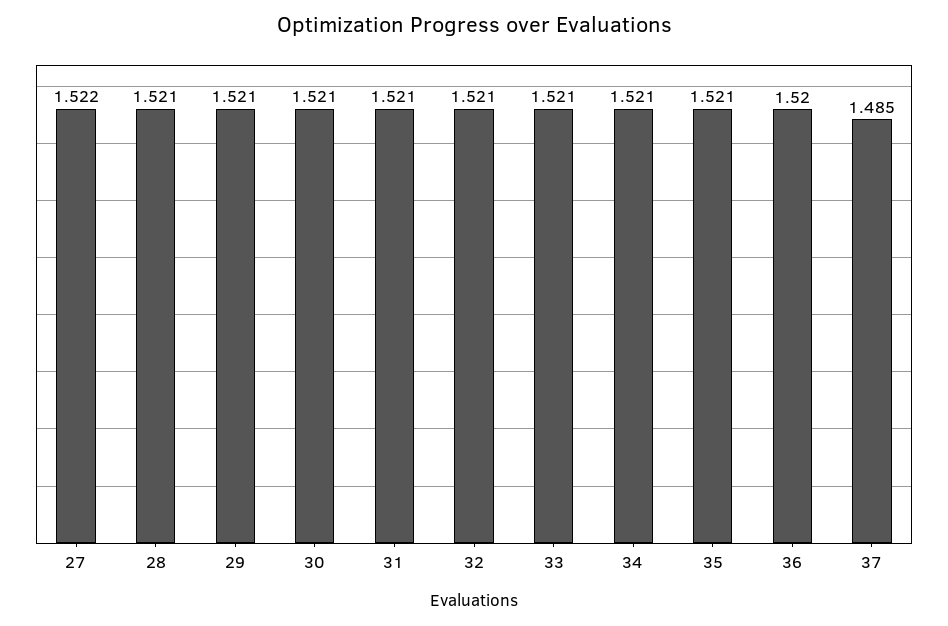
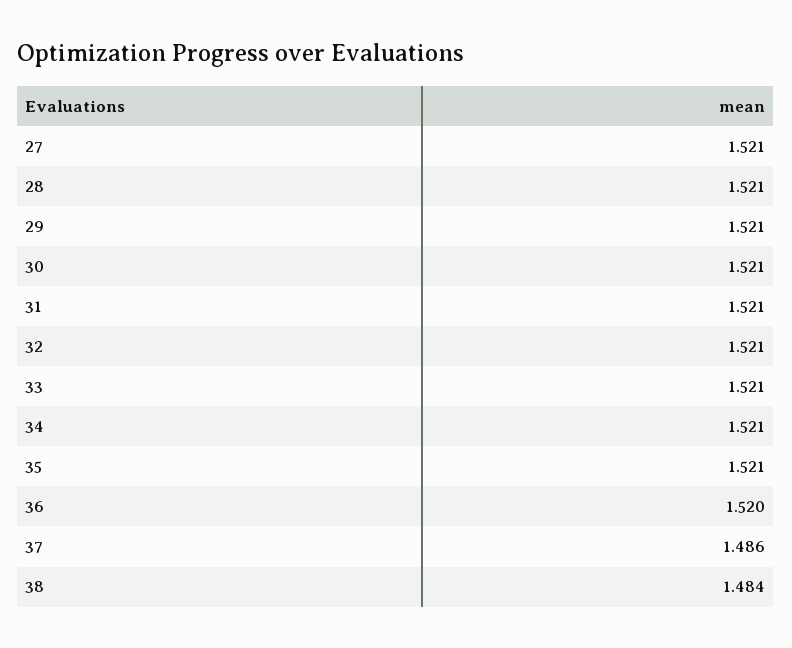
  {
-   "27": 1.522,
+   "27": 1.521,
    "28": 1.521,
    "29": 1.521,
    "30": 1.521,
    "31": 1.521,
    "32": 1.521,
    "33": 1.521,
    "34": 1.521,
    "35": 1.521,
    "36": 1.52,
-   "37": 1.485
+   "37": 1.486,
+   "38": 1.484
  }

